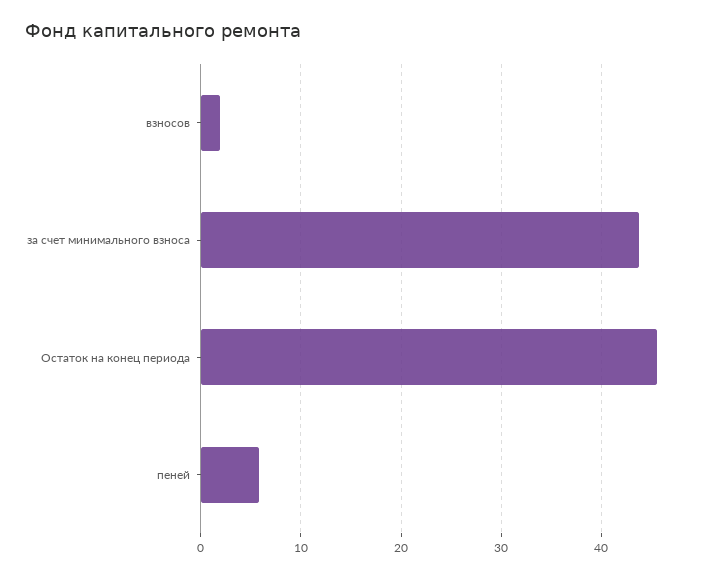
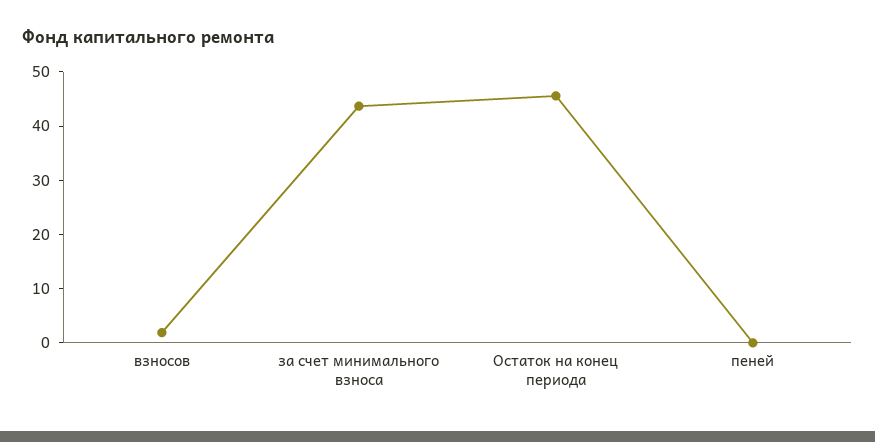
  {
    "взносов": 2,
    "за счет минимального взноса": 44,
    "Остаток на конец периода": 46,
-   "пеней": 6
+   "пеней": 0
  }

